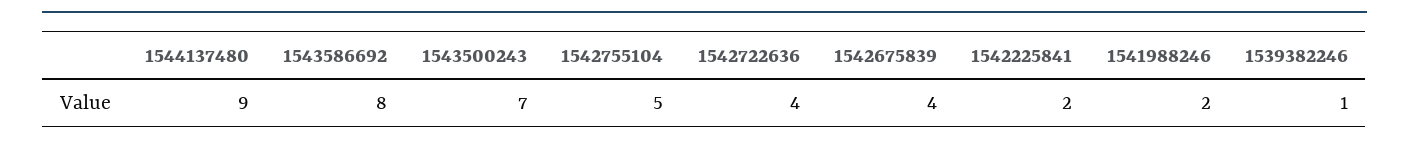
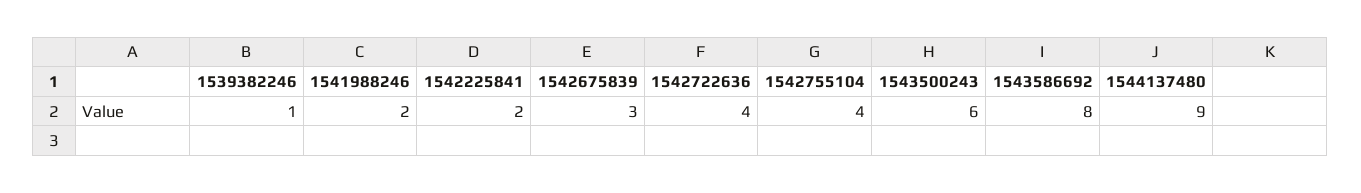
  {
    "1544137480": 9,
    "1543586692": 8,
-   "1543500243": 7,
+   "1543500243": 6,
-   "1542755104": 5,
+   "1542755104": 4,
    "1542722636": 4,
-   "1542675839": 4,
+   "1542675839": 3,
    "1542225841": 2,
    "1541988246": 2,
    "1539382246": 1
  }

